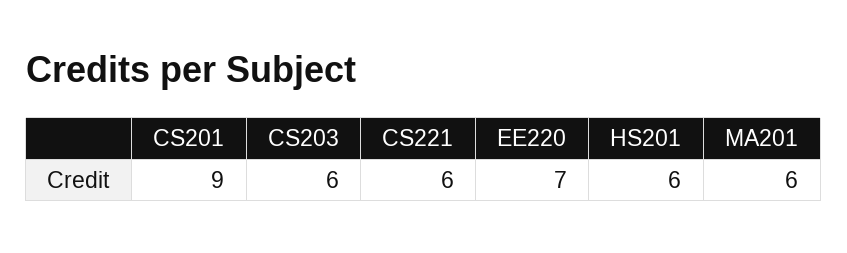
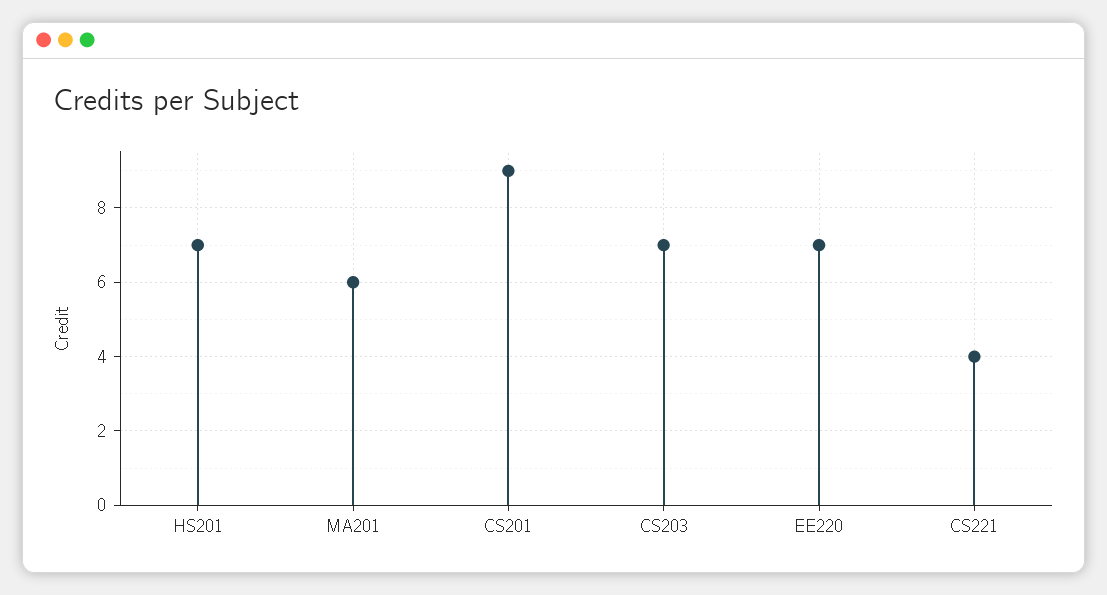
  {
    "CS201": 9,
-   "CS203": 6,
+   "CS203": 7,
-   "CS221": 6,
+   "CS221": 4,
    "EE220": 7,
-   "HS201": 6,
+   "HS201": 7,
    "MA201": 6
  }

